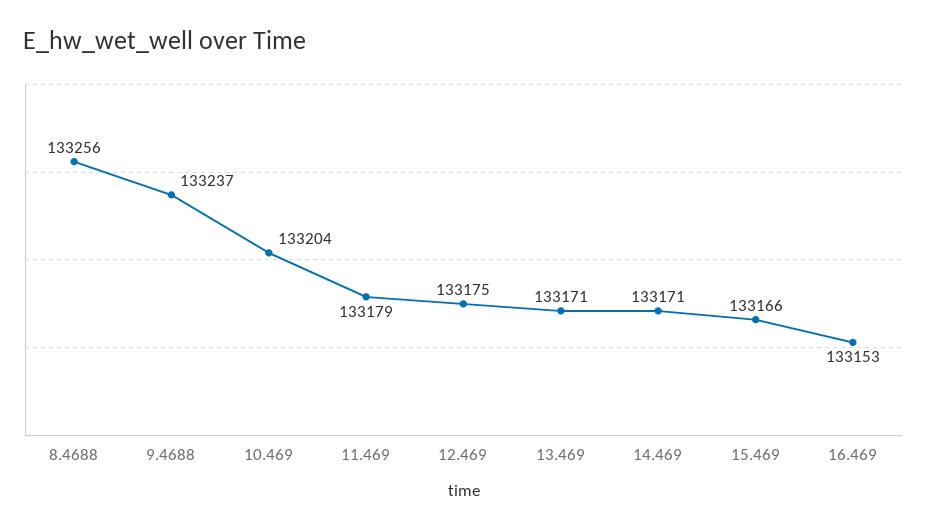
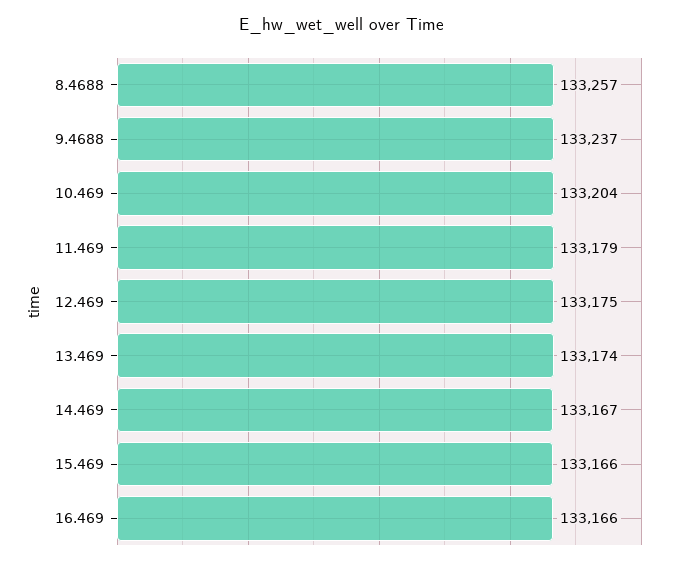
  {
-   "8.4688": 133256,
+   "8.4688": 133257,
    "9.4688": 133237,
    "10.469": 133204,
    "11.469": 133179,
    "12.469": 133175,
-   "13.469": 133171,
+   "13.469": 133174,
-   "14.469": 133171,
+   "14.469": 133167,
    "15.469": 133166,
-   "16.469": 133153
+   "16.469": 133166
  }

